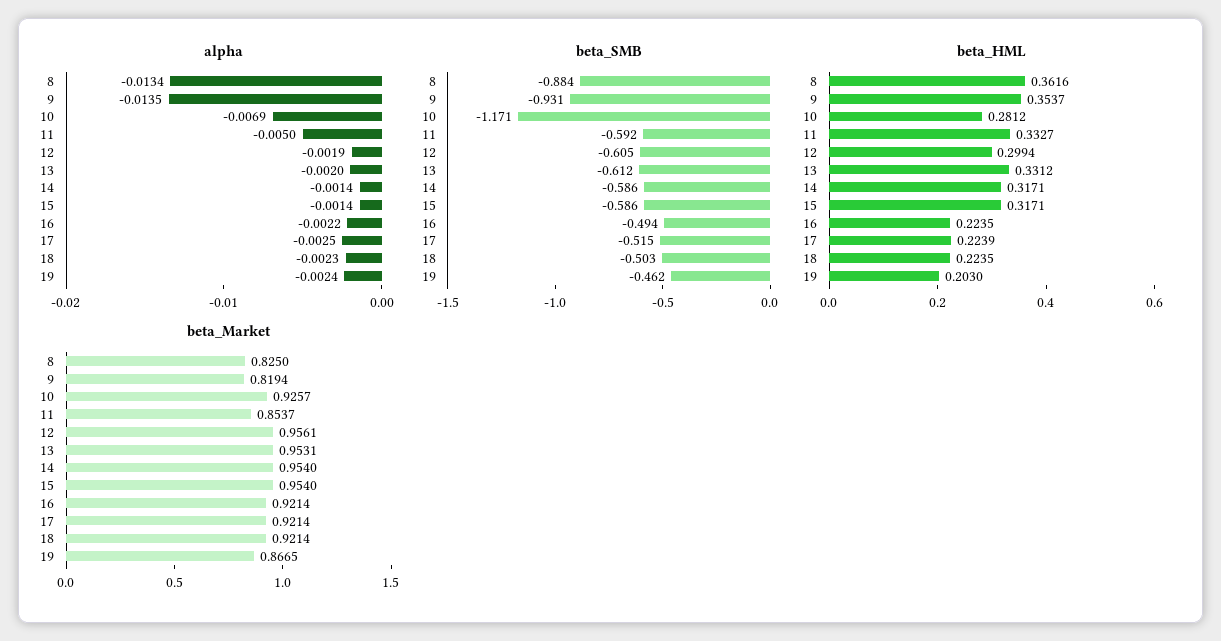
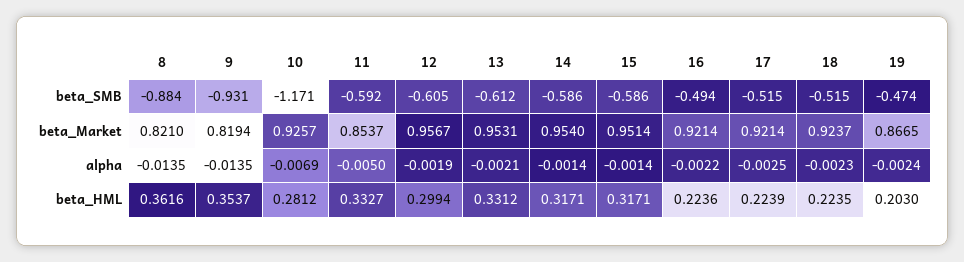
  {
    "alpha": {
-     "8": -0.0134,
+     "8": -0.0135,
      "9": -0.0135,
      "10": -0.0069,
      "11": -0.005,
      "12": -0.0019,
-     "13": -0.002,
+     "13": -0.0021,
      "14": -0.0014,
      "15": -0.0014,
      "16": -0.0022,
      "17": -0.0025,
      "18": -0.0023,
      "19": -0.0024
    },
    "beta_SMB": {
      "8": -0.884,
      "9": -0.931,
      "10": -1.171,
      "11": -0.592,
      "12": -0.605,
      "13": -0.612,
      "14": -0.586,
      "15": -0.586,
      "16": -0.494,
      "17": -0.515,
-     "18": -0.503,
+     "18": -0.515,
-     "19": -0.462
+     "19": -0.474
    },
    "beta_HML": {
      "8": 0.3616,
      "9": 0.3537,
      "10": 0.2812,
      "11": 0.3327,
      "12": 0.2994,
      "13": 0.3312,
      "14": 0.3171,
      "15": 0.3171,
-     "16": 0.2235,
+     "16": 0.2236,
      "17": 0.2239,
      "18": 0.2235,
      "19": 0.203
    },
    "beta_Market": {
-     "8": 0.825,
+     "8": 0.821,
      "9": 0.8194,
      "10": 0.9257,
      "11": 0.8537,
-     "12": 0.9561,
+     "12": 0.9567,
      "13": 0.9531,
      "14": 0.954,
-     "15": 0.954,
+     "15": 0.9514,
      "16": 0.9214,
      "17": 0.9214,
-     "18": 0.9214,
+     "18": 0.9237,
      "19": 0.8665
    }
  }

